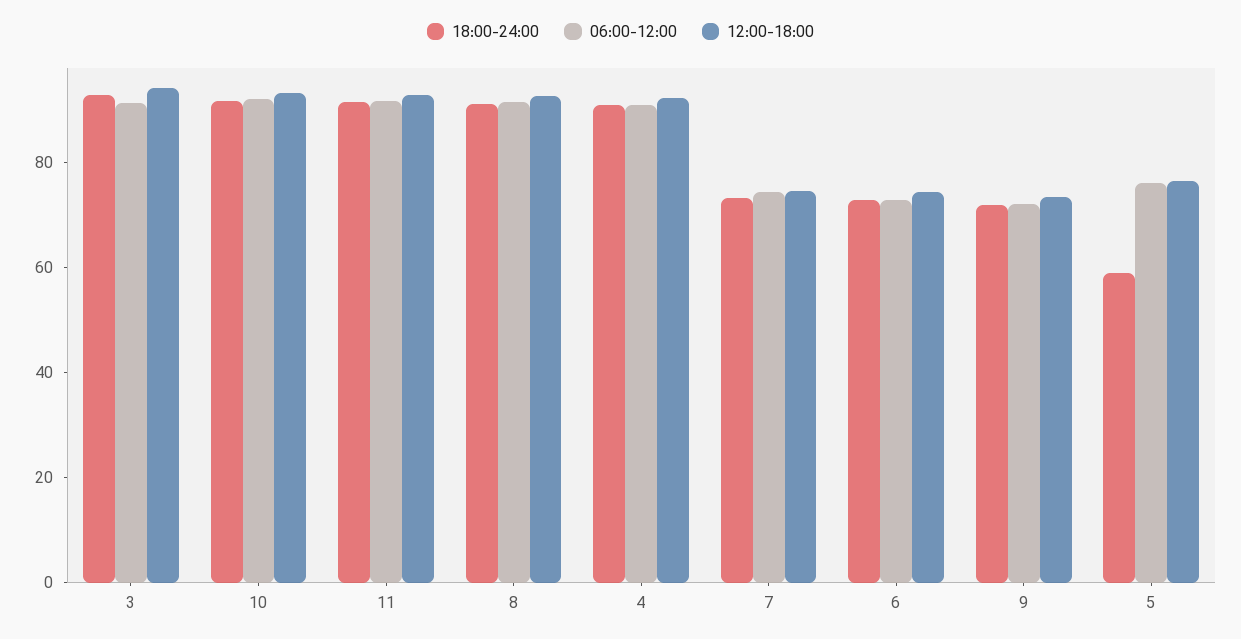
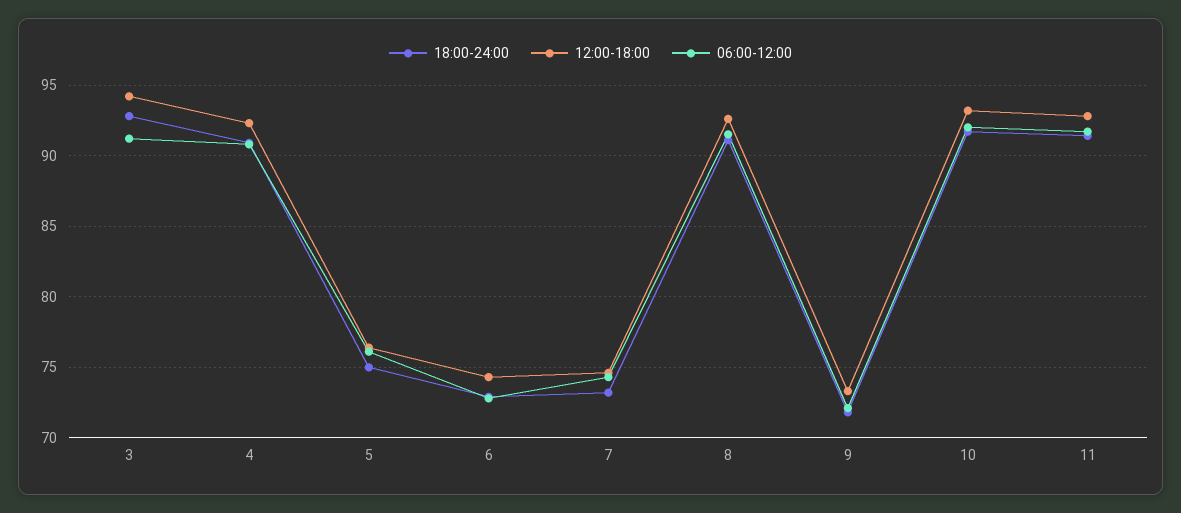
  {
    "18:00-24:00": {
      "3": 93,
      "10": 91.5,
      "11": 91.5,
      "8": 91,
      "4": 91,
      "7": 73,
      "6": 73,
      "9": 72,
-     "5": 60
+     "5": 75
    },
    "06:00-12:00": {
      "3": 91,
      "10": 92,
      "11": 91.5,
      "8": 91.5,
      "4": 91,
      "7": 74.5,
      "6": 73,
      "9": 72,
      "5": 76
    },
    "12:00-18:00": {
      "3": 94,
      "10": 93,
      "11": 93,
      "8": 92.5,
      "4": 92.5,
      "7": 74.5,
      "6": 74.5,
      "9": 73.5,
      "5": 76.5
    }
  }

